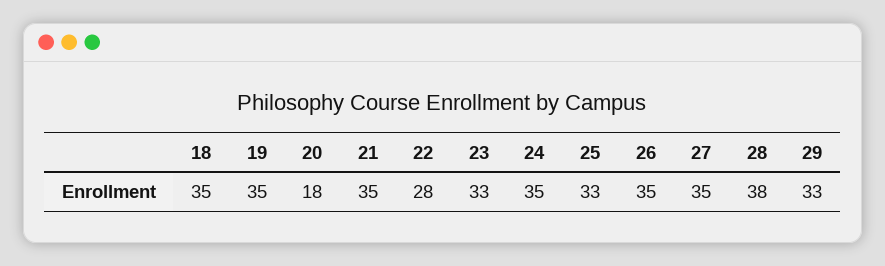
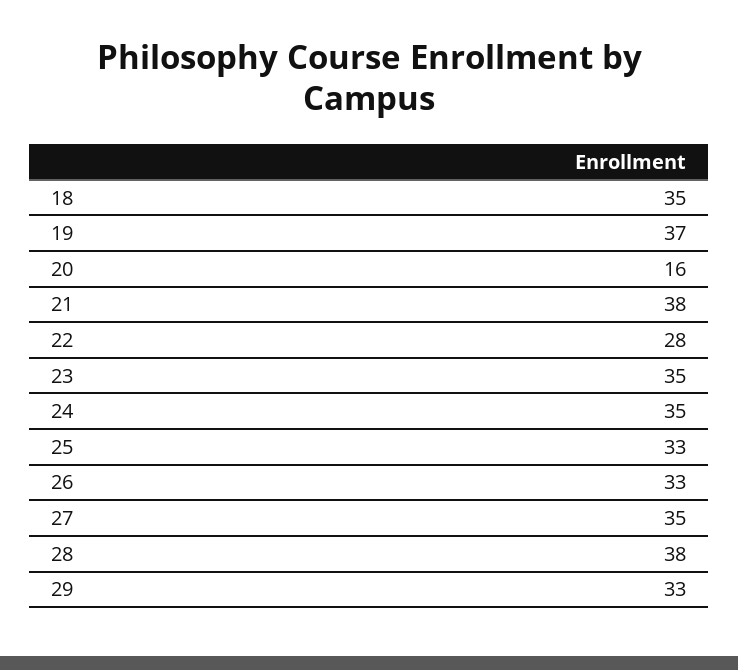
  {
    "18": 35,
-   "19": 35,
+   "19": 37,
-   "20": 18,
+   "20": 16,
-   "21": 35,
+   "21": 38,
    "22": 28,
-   "23": 33,
+   "23": 35,
    "24": 35,
    "25": 33,
-   "26": 35,
+   "26": 33,
    "27": 35,
    "28": 38,
    "29": 33
  }

